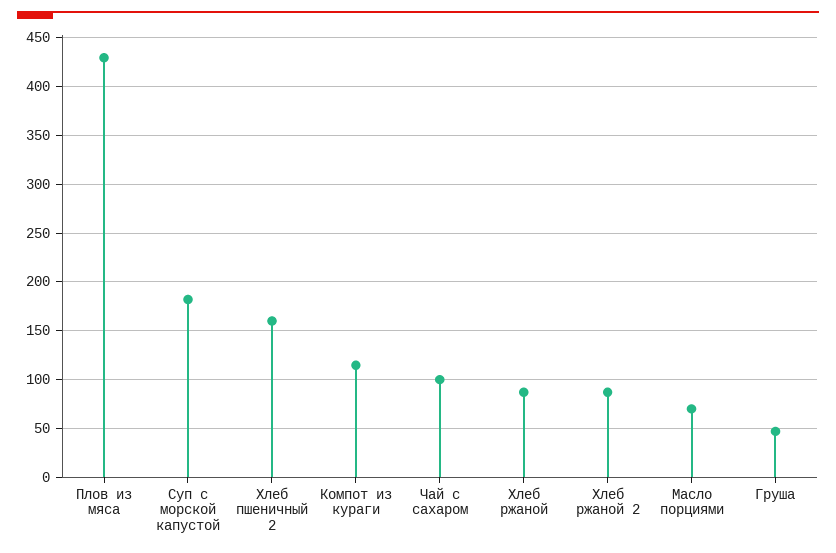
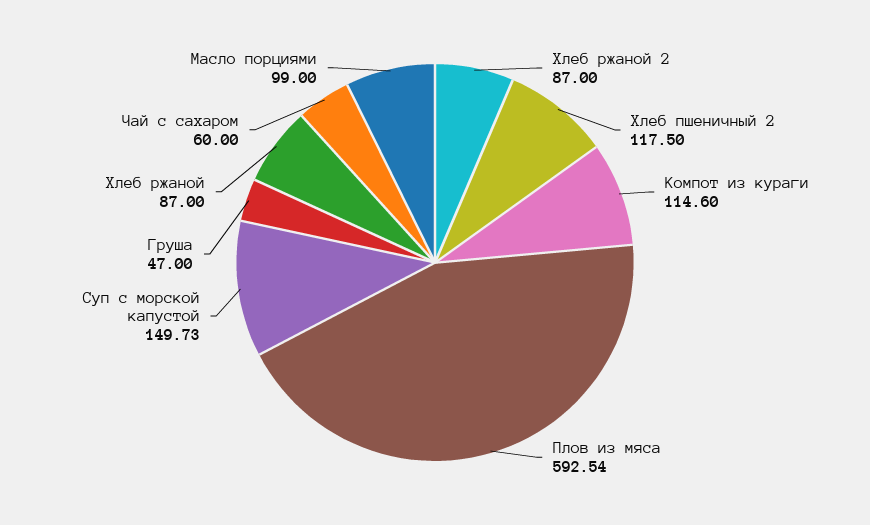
  {
-   "Плов из мяса": 430,
+   "Плов из мяса": 592.54,
-   "Суп с морской капустой": 180,
+   "Суп с морской капустой": 149.73,
-   "Хлеб пшеничный 2": 160,
+   "Хлеб пшеничный 2": 117.5,
    "Компот из кураги": 114.6,
-   "Чай с сахаром": 100,
+   "Чай с сахаром": 60,
    "Хлеб ржаной": 87,
    "Хлеб ржаной 2": 87,
-   "Масло порциями": 70,
+   "Масло порциями": 99,
    "Груша": 47
  }

